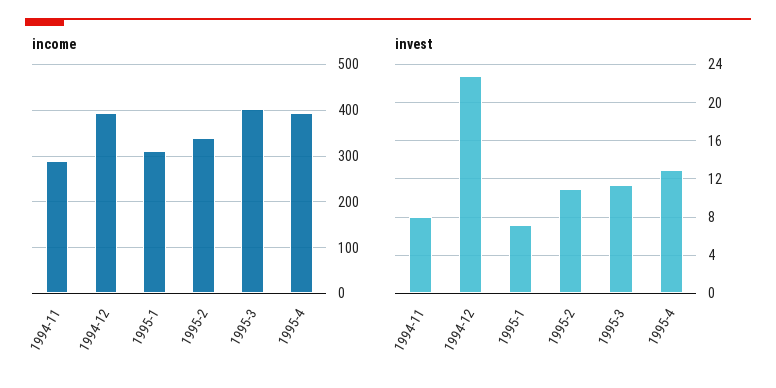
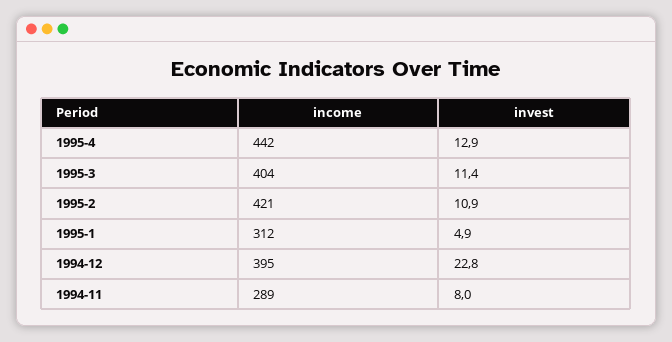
  {
    "income": {
      "1994-11": 289,
      "1994-12": 395,
      "1995-1": 312,
-     "1995-2": 340,
+     "1995-2": 421,
      "1995-3": 404,
-     "1995-4": 400
+     "1995-4": 442
    },
    "invest": {
      "1994-11": 8,
      "1994-12": 22.8,
-     "1995-1": 7,
+     "1995-1": 4.9,
      "1995-2": 10.9,
      "1995-3": 11.4,
      "1995-4": 12.9
    }
  }

